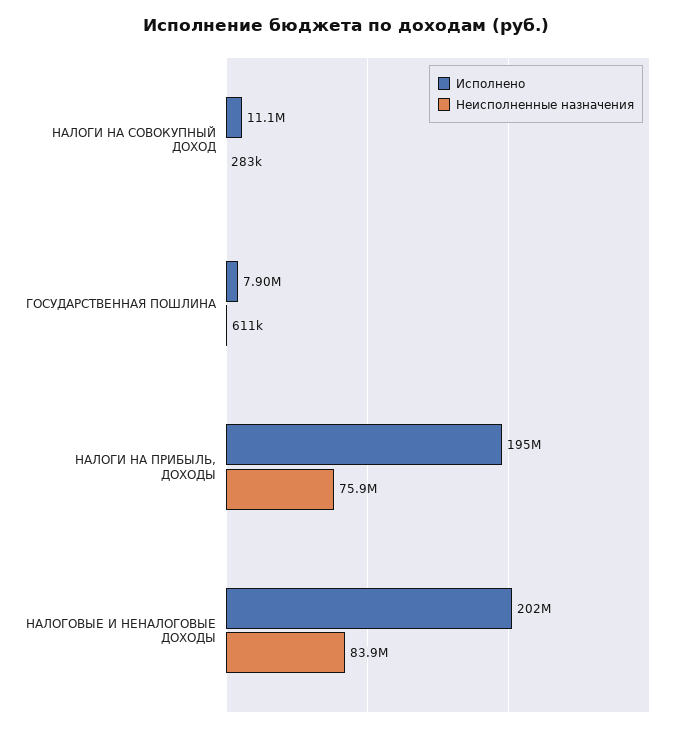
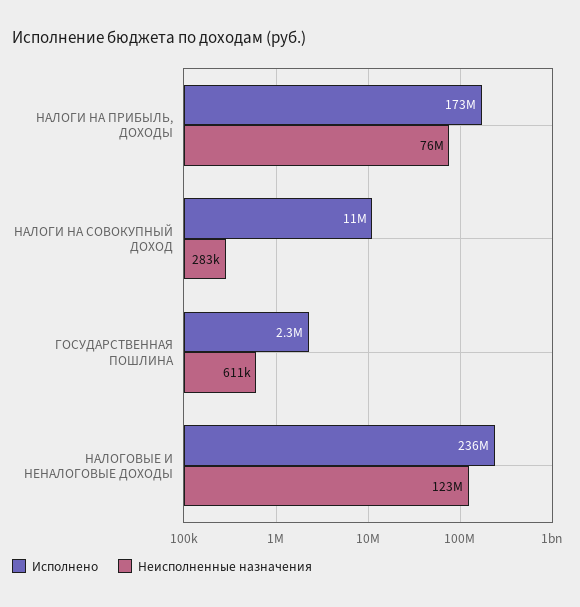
  {
    "Исполнено": {
      "НАЛОГИ НА СОВОКУПНЫЙ ДОХОД": 11100000,
-     "ГОСУДАРСТВЕННАЯ ПОШЛИНА": 7900000,
+     "ГОСУДАРСТВЕННАЯ ПОШЛИНА": 2300000,
-     "НАЛОГИ НА ПРИБЫЛЬ, ДОХОДЫ": 195000000,
+     "НАЛОГИ НА ПРИБЫЛЬ, ДОХОДЫ": 173000000,
-     "НАЛОГОВЫЕ И НЕНАЛОГОВЫЕ ДОХОДЫ": 202000000
+     "НАЛОГОВЫЕ И НЕНАЛОГОВЫЕ ДОХОДЫ": 236000000
    },
    "Неисполненные назначения": {
      "НАЛОГИ НА СОВОКУПНЫЙ ДОХОД": 283000,
      "ГОСУДАРСТВЕННАЯ ПОШЛИНА": 611000,
      "НАЛОГИ НА ПРИБЫЛЬ, ДОХОДЫ": 75900000,
-     "НАЛОГОВЫЕ И НЕНАЛОГОВЫЕ ДОХОДЫ": 83900000
+     "НАЛОГОВЫЕ И НЕНАЛОГОВЫЕ ДОХОДЫ": 123000000
    }
  }

